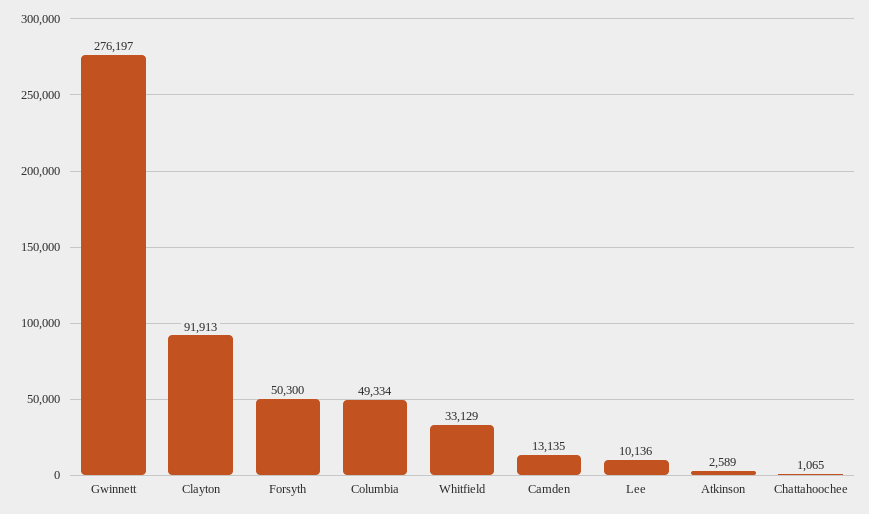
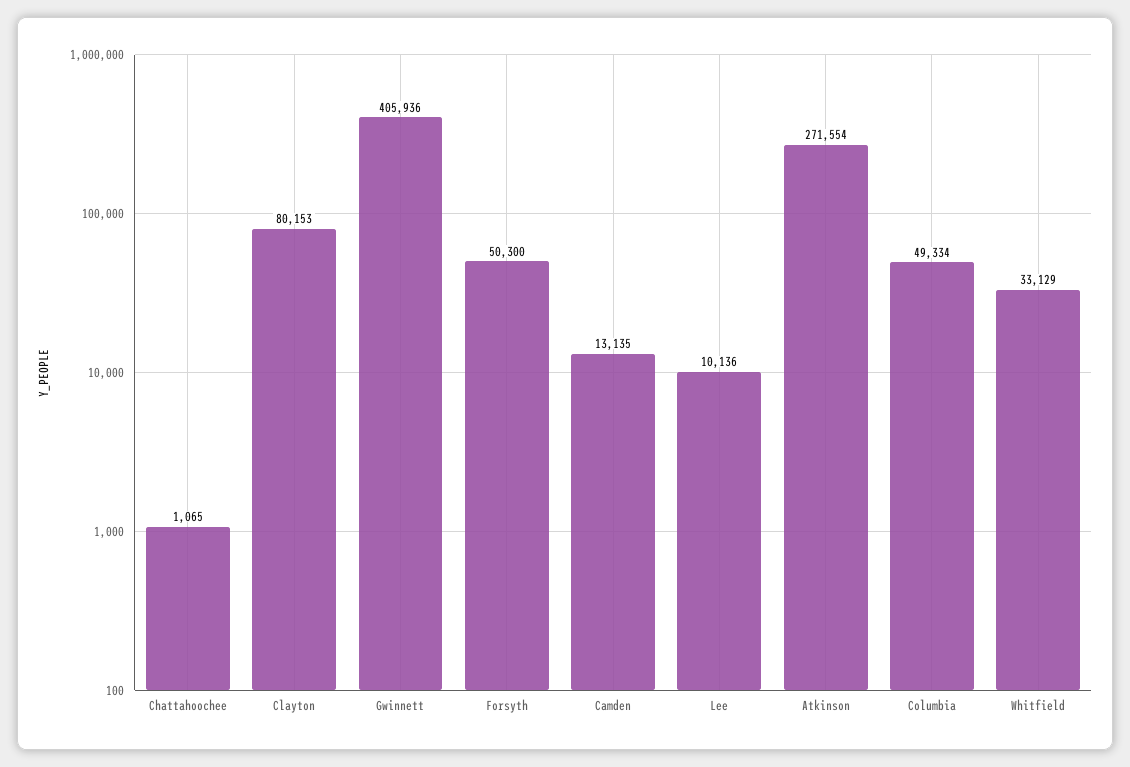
  {
-   "Gwinnett": 276197,
+   "Gwinnett": 405936,
-   "Clayton": 91913,
+   "Clayton": 80153,
    "Forsyth": 50300,
    "Columbia": 49334,
    "Whitfield": 33129,
    "Camden": 13135,
    "Lee": 10136,
-   "Atkinson": 2589,
+   "Atkinson": 271554,
    "Chattahoochee": 1065
  }

